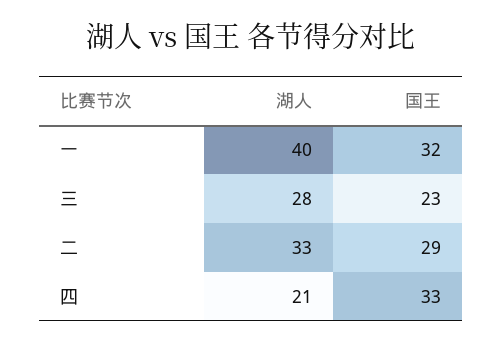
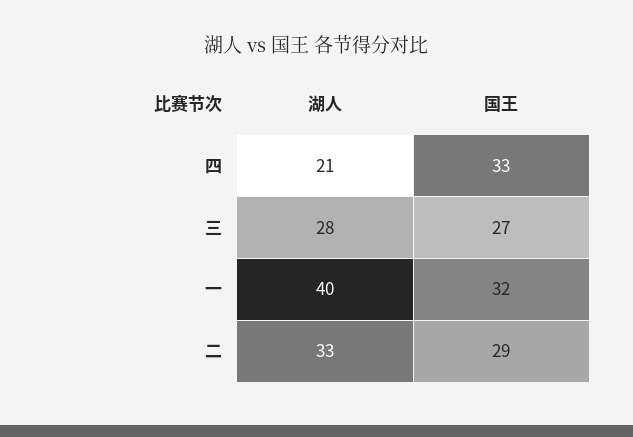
  {
    "湖人": {
      "一": 40,
      "三": 28,
      "二": 33,
      "四": 21
    },
    "国王": {
      "一": 32,
-     "三": 23,
+     "三": 27,
      "二": 29,
      "四": 33
    }
  }

